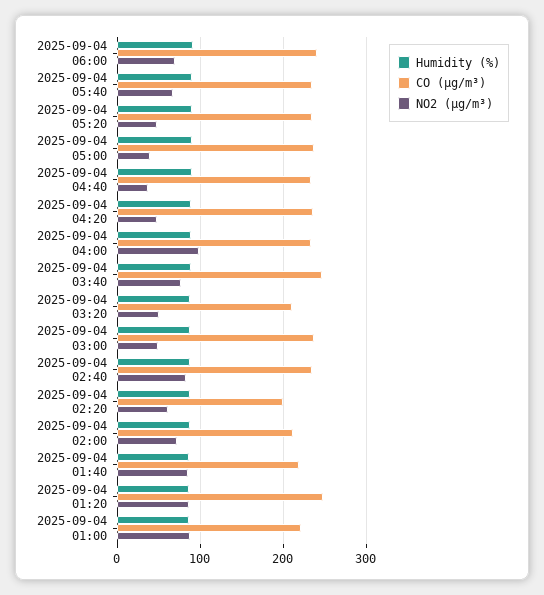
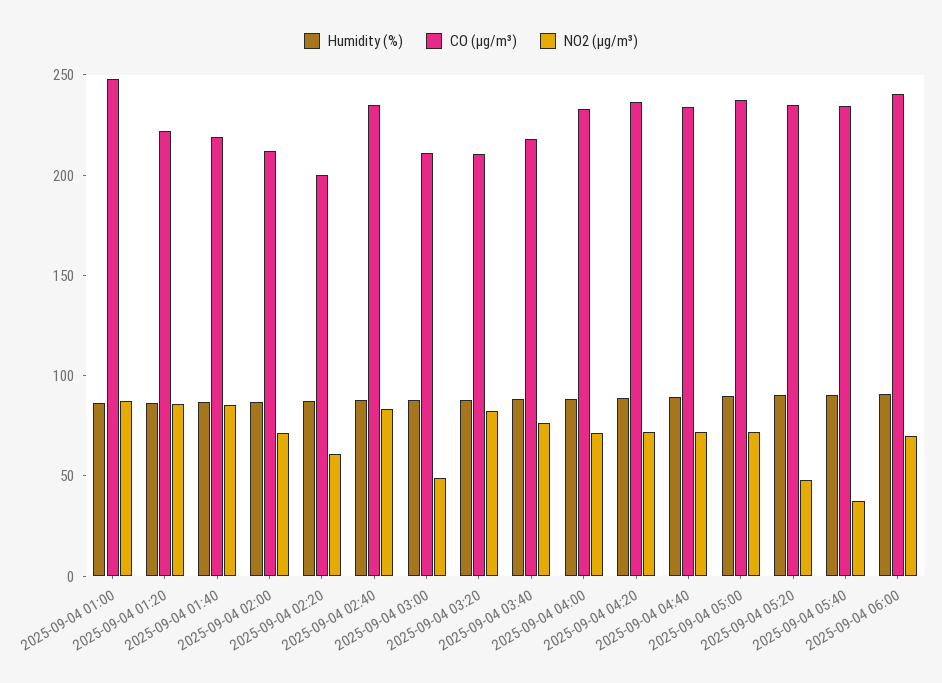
  {
    "Humidity (%)": {
      "2025-09-04 06:00": 90,
      "2025-09-04 05:40": 90,
      "2025-09-04 05:20": 90,
      "2025-09-04 05:00": 90,
      "2025-09-04 04:40": 90,
      "2025-09-04 04:20": 90,
      "2025-09-04 04:00": 90,
      "2025-09-04 03:40": 90,
      "2025-09-04 03:20": 90,
      "2025-09-04 03:00": 90,
      "2025-09-04 02:40": 90,
      "2025-09-04 02:20": 90,
      "2025-09-04 02:00": 90,
      "2025-09-04 01:40": 90,
      "2025-09-04 01:20": 90,
      "2025-09-04 01:00": 90
    },
    "CO (µg/m³)": {
      "2025-09-04 06:00": 240,
      "2025-09-04 05:40": 230,
      "2025-09-04 05:20": 240,
      "2025-09-04 05:00": 240,
      "2025-09-04 04:40": 230,
      "2025-09-04 04:20": 240,
      "2025-09-04 04:00": 230,
-     "2025-09-04 03:40": 250,
+     "2025-09-04 03:40": 220,
      "2025-09-04 03:20": 210,
-     "2025-09-04 03:00": 240,
+     "2025-09-04 03:00": 210,
      "2025-09-04 02:40": 240,
      "2025-09-04 02:20": 200,
      "2025-09-04 02:00": 210,
      "2025-09-04 01:40": 220,
-     "2025-09-04 01:20": 250,
+     "2025-09-04 01:20": 220,
-     "2025-09-04 01:00": 220
+     "2025-09-04 01:00": 250
    },
    "NO2 (µg/m³)": {
      "2025-09-04 06:00": 70,
-     "2025-09-04 05:40": 70,
+     "2025-09-04 05:40": 40,
      "2025-09-04 05:20": 50,
-     "2025-09-04 05:00": 40,
+     "2025-09-04 05:00": 70,
-     "2025-09-04 04:40": 40,
+     "2025-09-04 04:40": 70,
-     "2025-09-04 04:20": 50,
+     "2025-09-04 04:20": 70,
-     "2025-09-04 04:00": 100,
+     "2025-09-04 04:00": 70,
      "2025-09-04 03:40": 80,
-     "2025-09-04 03:20": 50,
+     "2025-09-04 03:20": 80,
      "2025-09-04 03:00": 50,
      "2025-09-04 02:40": 80,
      "2025-09-04 02:20": 60,
      "2025-09-04 02:00": 70,
      "2025-09-04 01:40": 90,
      "2025-09-04 01:20": 90,
      "2025-09-04 01:00": 90
    }
  }

